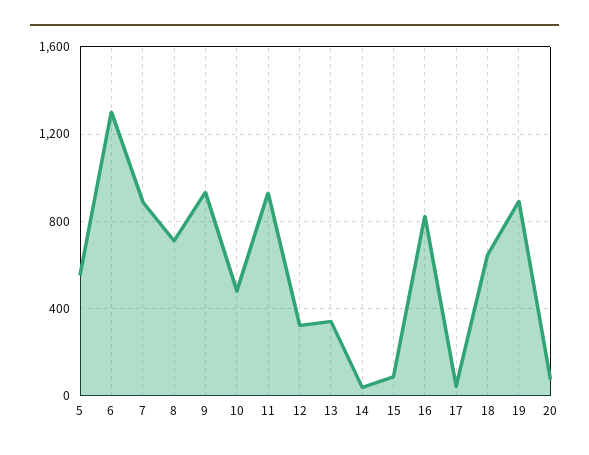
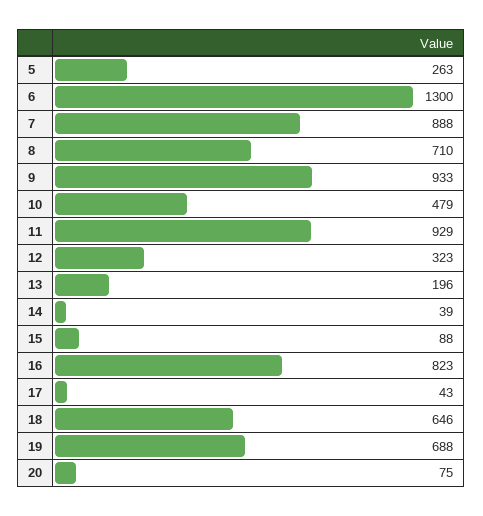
  {
-   "5": 550,
+   "5": 263,
    "6": 1300,
    "7": 888,
    "8": 710,
    "9": 933,
    "10": 479,
    "11": 929,
    "12": 323,
-   "13": 350,
+   "13": 196,
    "14": 39,
    "15": 88,
    "16": 823,
    "17": 43,
    "18": 646,
-   "19": 900,
+   "19": 688,
    "20": 75
  }

